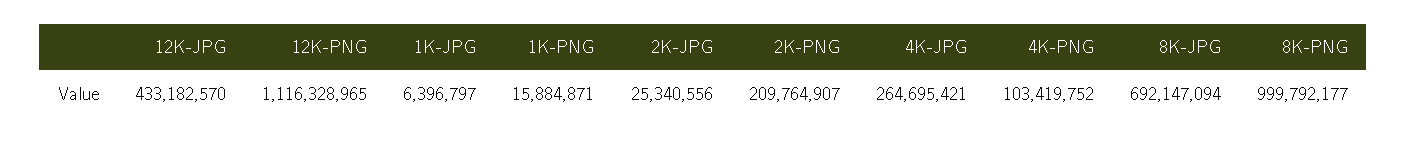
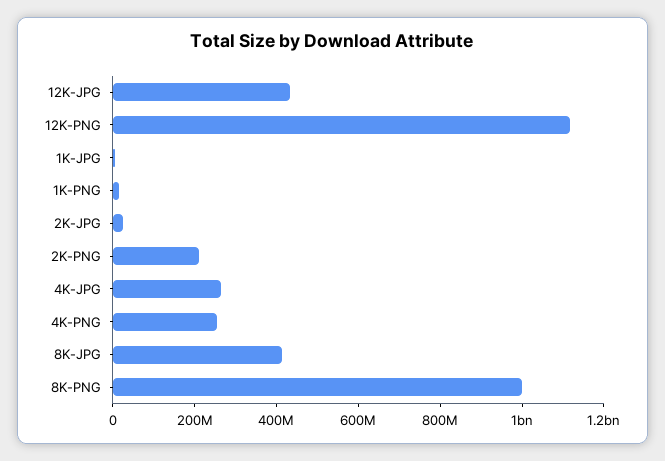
  {
    "12K-JPG": 433182570,
    "12K-PNG": 1116328965,
    "1K-JPG": 6396797,
    "1K-PNG": 15884871,
    "2K-JPG": 25340556,
    "2K-PNG": 209764907,
    "4K-JPG": 264695421,
-   "4K-PNG": 103419752,
+   "4K-PNG": 250000000,
-   "8K-JPG": 692147094,
+   "8K-JPG": 400000000,
    "8K-PNG": 999792177
  }

